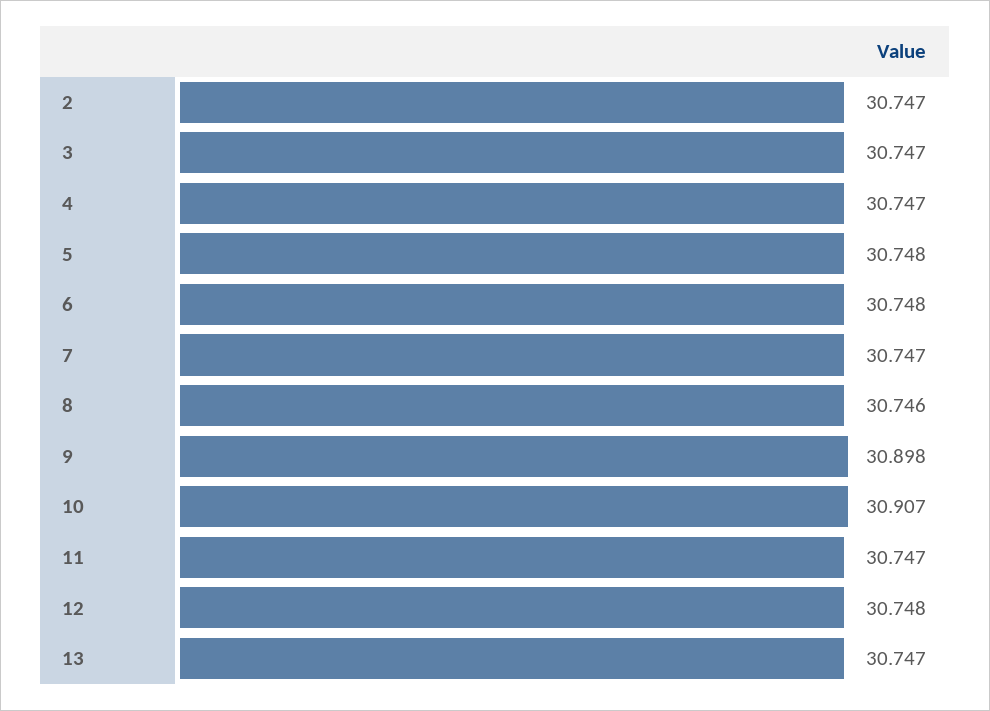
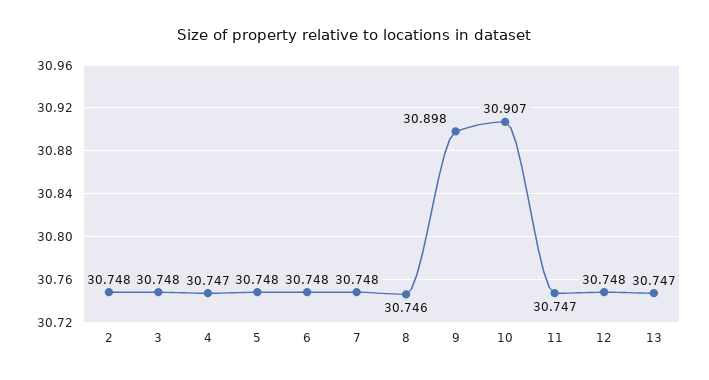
  {
-   "2": 30.747,
+   "2": 30.748,
-   "3": 30.747,
+   "3": 30.748,
    "4": 30.747,
    "5": 30.748,
    "6": 30.748,
-   "7": 30.747,
+   "7": 30.748,
    "8": 30.746,
    "9": 30.898,
    "10": 30.907,
    "11": 30.747,
    "12": 30.748,
    "13": 30.747
  }

